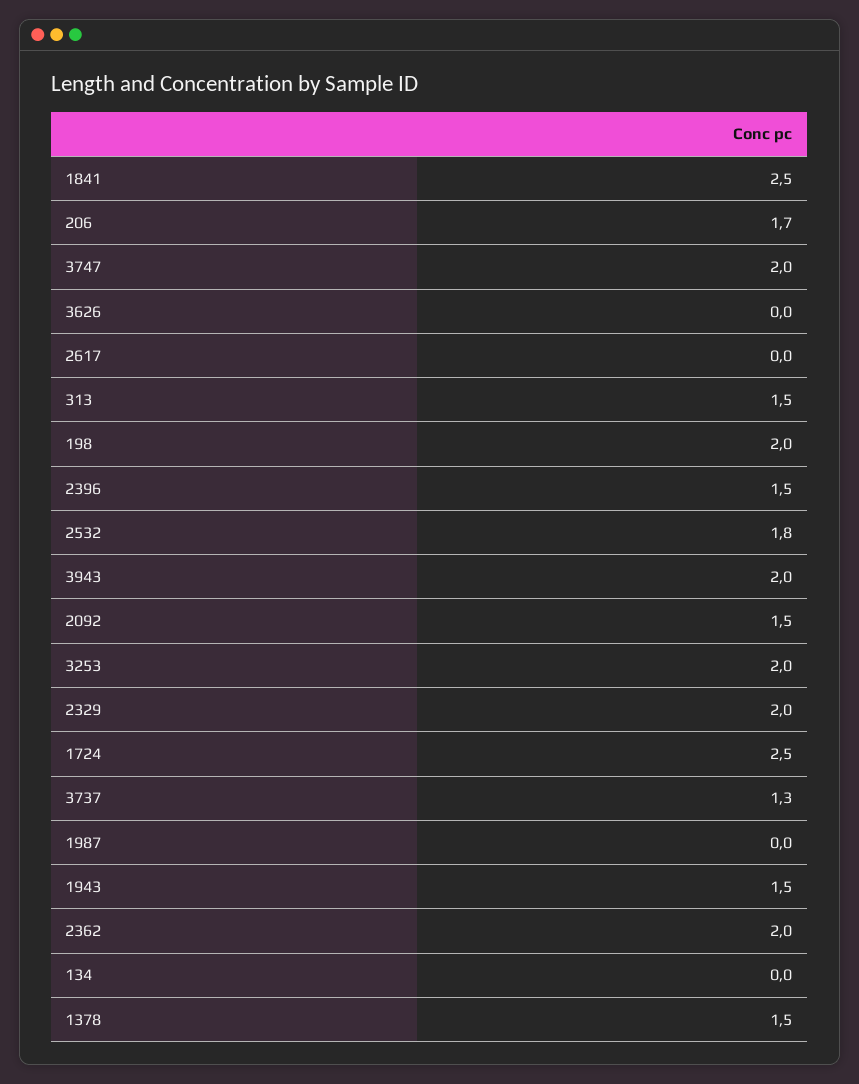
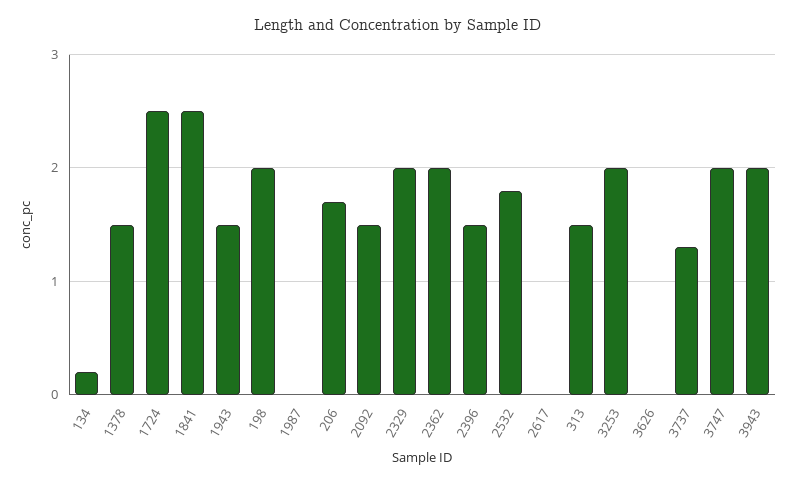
  {
    "1841": 2.5,
    "206": 1.7,
    "3747": 2,
    "3626": 0,
    "2617": 0,
    "313": 1.5,
    "198": 2,
    "2396": 1.5,
    "2532": 1.8,
    "3943": 2,
    "2092": 1.5,
    "3253": 2,
    "2329": 2,
    "1724": 2.5,
    "3737": 1.3,
    "1987": 0,
    "1943": 1.5,
    "2362": 2,
-   "134": 0,
+   "134": 0.2,
    "1378": 1.5
  }

